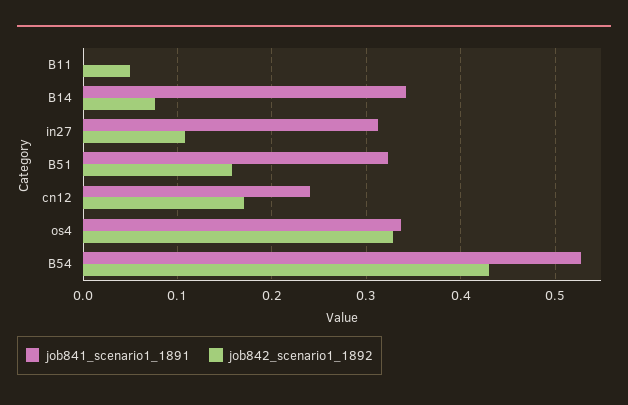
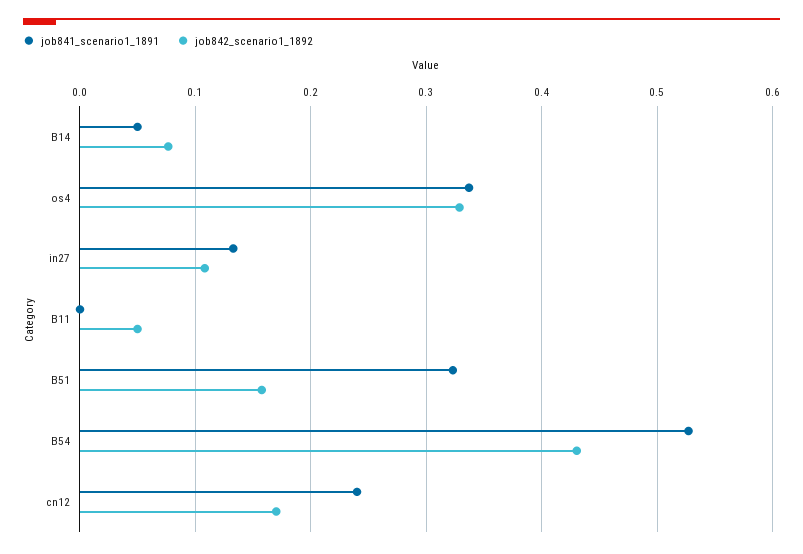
  {
    "job841_scenario1_1891": {
      "B11": 0,
-     "B14": 0.34,
+     "B14": 0.05,
-     "in27": 0.31,
+     "in27": 0.13,
      "B51": 0.32,
      "cn12": 0.24,
      "os4": 0.34,
      "B54": 0.53
    },
    "job842_scenario1_1892": {
      "B11": 0.05,
      "B14": 0.08,
      "in27": 0.11,
      "B51": 0.16,
      "cn12": 0.17,
      "os4": 0.33,
      "B54": 0.43
    }
  }

